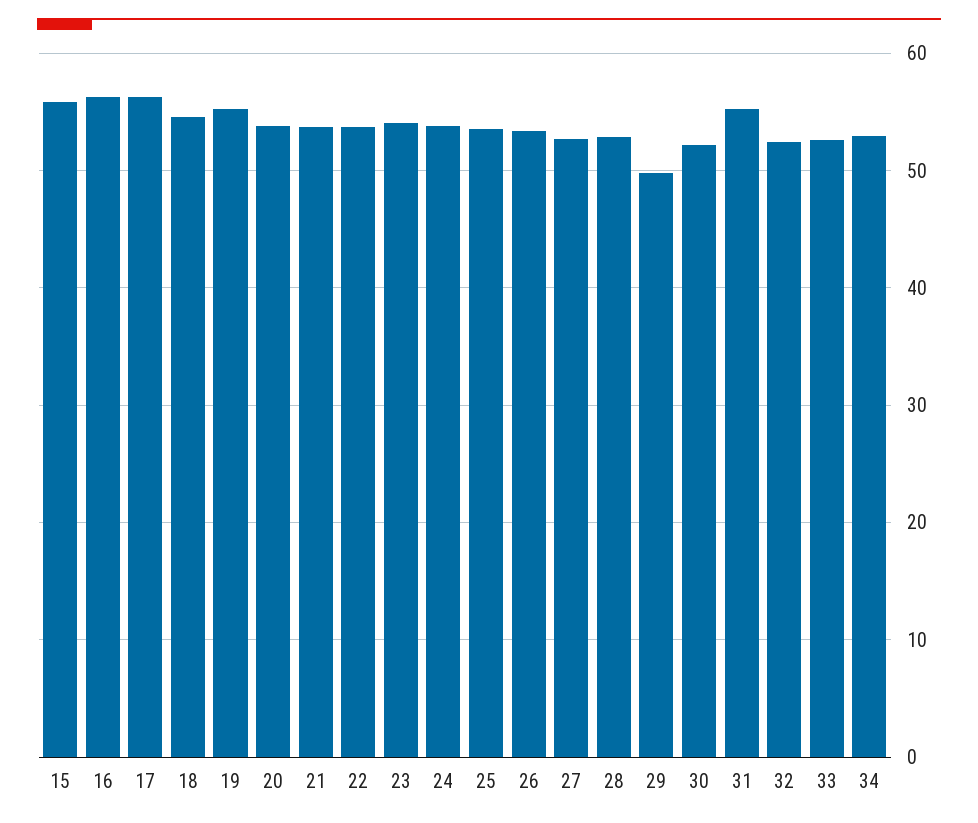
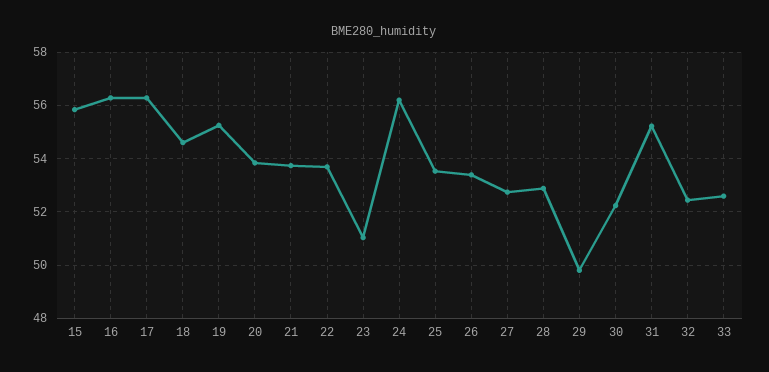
  {
    "15": 55.75,
    "16": 56.25,
    "17": 56.25,
    "18": 54.5,
    "19": 55.25,
    "20": 53.75,
    "21": 53.75,
    "22": 53.75,
-   "23": 54,
+   "23": 51,
-   "24": 54,
+   "24": 56.25,
    "25": 53.5,
    "26": 53.5,
    "27": 52.75,
    "28": 53,
    "29": 49.75,
    "30": 52.25,
    "31": 55.25,
    "32": 52.5,
-   "33": 52.5,
+   "33": 52.5
-   "34": 53
  }

